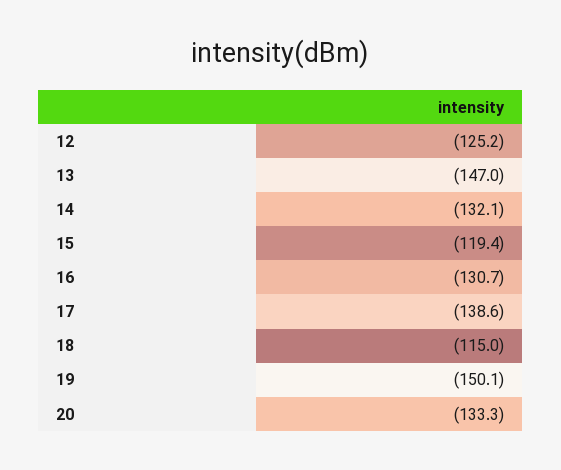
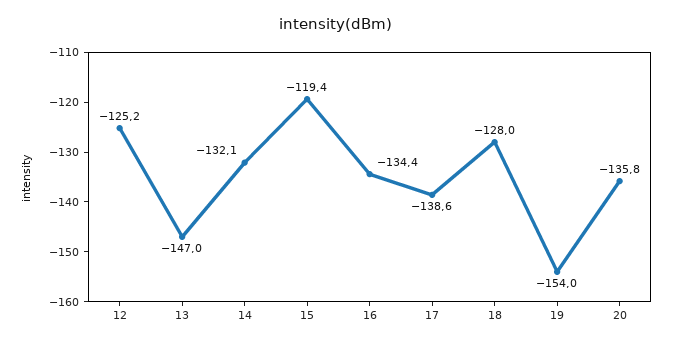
  {
    "12": -125.2,
    "13": -147,
    "14": -132.1,
    "15": -119.4,
-   "16": -130.7,
+   "16": -134.4,
    "17": -138.6,
-   "18": -115,
+   "18": -128,
-   "19": -150.1,
+   "19": -154,
-   "20": -133.3
+   "20": -135.8
  }

